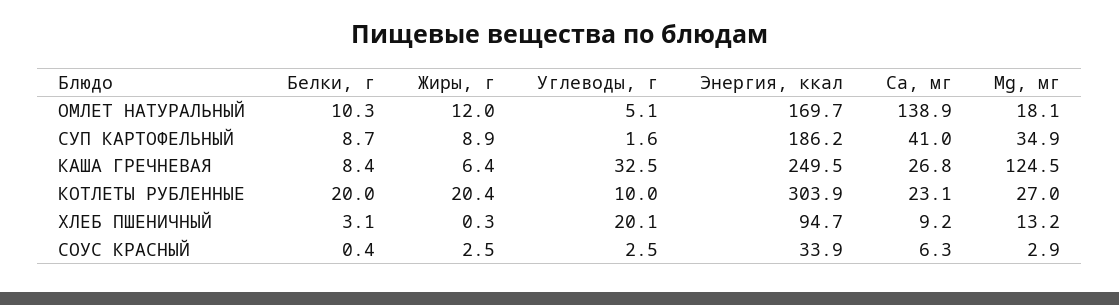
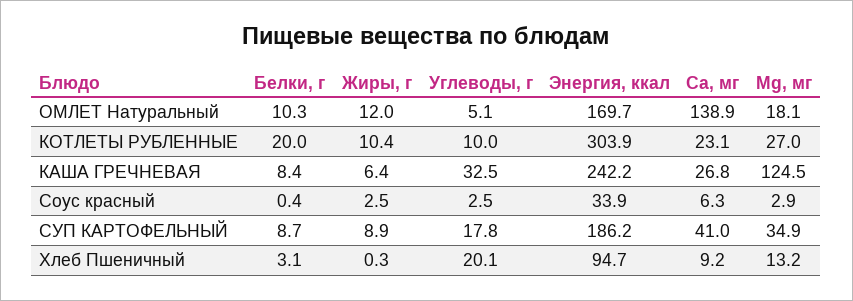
  {
    "Белки, г": {
      "ОМЛЕТ НАТУРАЛЬНЫЙ": 10.3,
      "СУП КАРТОФЕЛЬНЫЙ": 8.7,
      "КАША ГРЕЧНЕВАЯ": 8.4,
      "КОТЛЕТЫ РУБЛЕННЫЕ": 20,
      "ХЛЕБ ПШЕНИЧНЫЙ": 3.1,
      "СОУС КРАСНЫЙ": 0.4
    },
    "Жиры, г": {
      "ОМЛЕТ НАТУРАЛЬНЫЙ": 12,
      "СУП КАРТОФЕЛЬНЫЙ": 8.9,
      "КАША ГРЕЧНЕВАЯ": 6.4,
-     "КОТЛЕТЫ РУБЛЕННЫЕ": 20.4,
+     "КОТЛЕТЫ РУБЛЕННЫЕ": 10.4,
      "ХЛЕБ ПШЕНИЧНЫЙ": 0.3,
      "СОУС КРАСНЫЙ": 2.5
    },
    "Углеводы, г": {
      "ОМЛЕТ НАТУРАЛЬНЫЙ": 5.1,
-     "СУП КАРТОФЕЛЬНЫЙ": 1.6,
+     "СУП КАРТОФЕЛЬНЫЙ": 17.8,
      "КАША ГРЕЧНЕВАЯ": 32.5,
      "КОТЛЕТЫ РУБЛЕННЫЕ": 10,
      "ХЛЕБ ПШЕНИЧНЫЙ": 20.1,
      "СОУС КРАСНЫЙ": 2.5
    },
    "Энергия, ккал": {
      "ОМЛЕТ НАТУРАЛЬНЫЙ": 169.7,
      "СУП КАРТОФЕЛЬНЫЙ": 186.2,
-     "КАША ГРЕЧНЕВАЯ": 249.5,
+     "КАША ГРЕЧНЕВАЯ": 242.2,
      "КОТЛЕТЫ РУБЛЕННЫЕ": 303.9,
      "ХЛЕБ ПШЕНИЧНЫЙ": 94.7,
      "СОУС КРАСНЫЙ": 33.9
    },
    "Ca, мг": {
      "ОМЛЕТ НАТУРАЛЬНЫЙ": 138.9,
      "СУП КАРТОФЕЛЬНЫЙ": 41,
      "КАША ГРЕЧНЕВАЯ": 26.8,
      "КОТЛЕТЫ РУБЛЕННЫЕ": 23.1,
      "ХЛЕБ ПШЕНИЧНЫЙ": 9.2,
      "СОУС КРАСНЫЙ": 6.3
    },
    "Mg, мг": {
      "ОМЛЕТ НАТУРАЛЬНЫЙ": 18.1,
      "СУП КАРТОФЕЛЬНЫЙ": 34.9,
      "КАША ГРЕЧНЕВАЯ": 124.5,
      "КОТЛЕТЫ РУБЛЕННЫЕ": 27,
      "ХЛЕБ ПШЕНИЧНЫЙ": 13.2,
      "СОУС КРАСНЫЙ": 2.9
    }
  }

